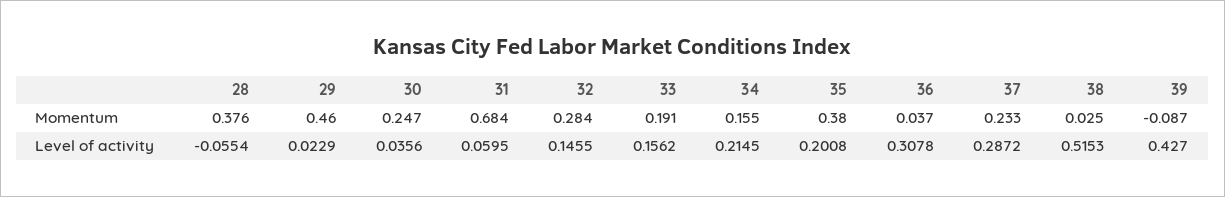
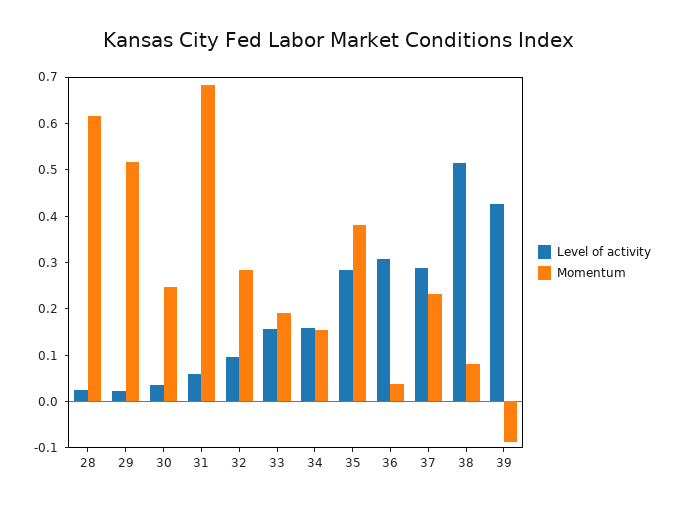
  {
    "Momentum": {
-     "28": 0.376,
+     "28": 0.62,
-     "29": 0.46,
+     "29": 0.52,
      "30": 0.247,
      "31": 0.684,
      "32": 0.284,
      "33": 0.191,
      "34": 0.155,
      "35": 0.38,
      "36": 0.037,
      "37": 0.233,
-     "38": 0.025,
+     "38": 0.08,
      "39": -0.087
    },
    "Level of activity": {
-     "28": -0.0554,
+     "28": 0.02,
      "29": 0.0229,
      "30": 0.0356,
      "31": 0.0595,
-     "32": 0.1455,
+     "32": 0.1,
      "33": 0.1562,
-     "34": 0.2145,
+     "34": 0.16,
-     "35": 0.2008,
+     "35": 0.28,
      "36": 0.3078,
      "37": 0.2872,
      "38": 0.5153,
      "39": 0.427
    }
  }

